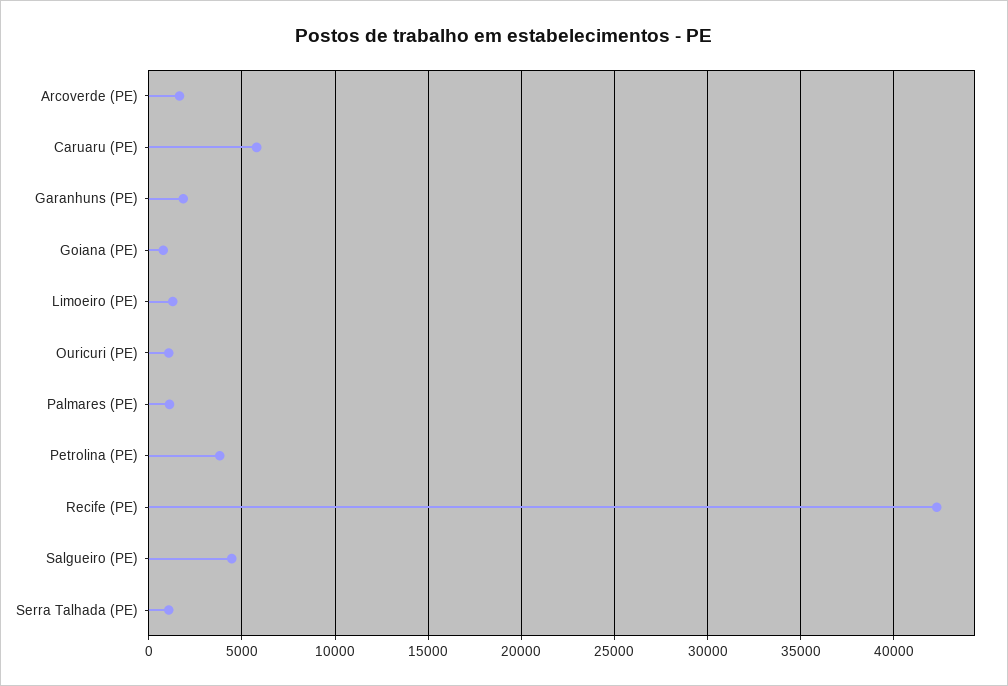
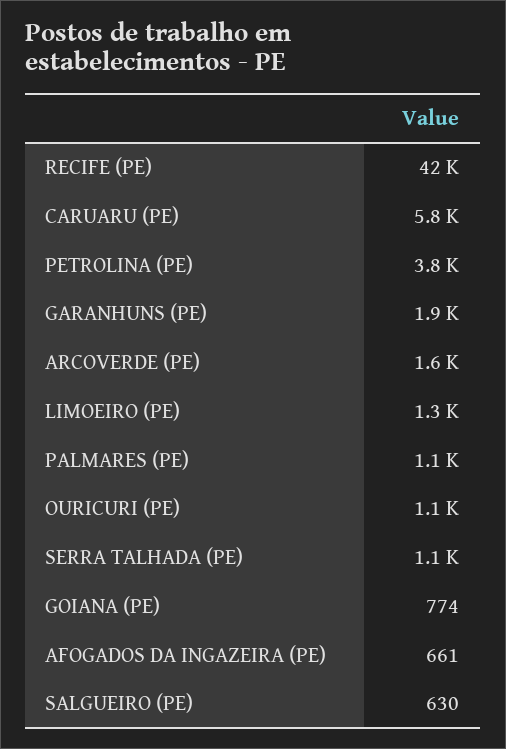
  {
    "Arcoverde (PE)": 1600,
    "Caruaru (PE)": 5800,
    "Garanhuns (PE)": 1900,
    "Goiana (PE)": 774,
    "Limoeiro (PE)": 1300,
    "Ouricuri (PE)": 1100,
    "Palmares (PE)": 1100,
    "Petrolina (PE)": 3800,
    "Recife (PE)": 42000,
-   "Salgueiro (PE)": 4500,
+   "Salgueiro (PE)": 630,
-   "Serra Talhada (PE)": 1100
+   "Serra Talhada (PE)": 1100,
+   "AFOGADOS DA INGAZEIRA (PE)": 661
  }

